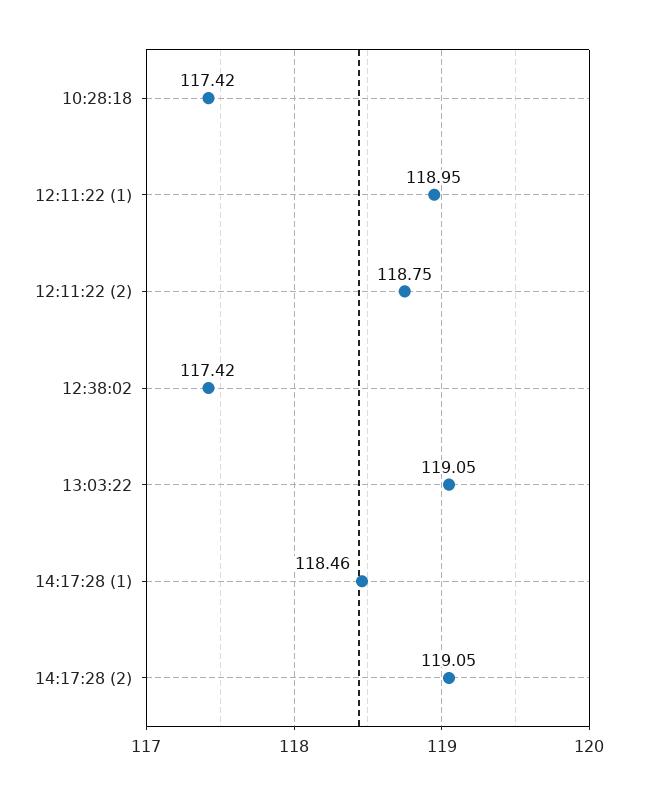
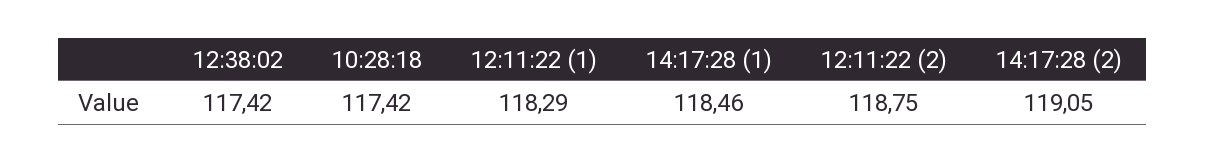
  {
    "10:28:18": 117.42,
-   "12:11:22 (1)": 118.95,
+   "12:11:22 (1)": 118.29,
    "12:11:22 (2)": 118.75,
    "12:38:02": 117.42,
-   "13:03:22": 119.05,
    "14:17:28 (1)": 118.46,
    "14:17:28 (2)": 119.05
  }

